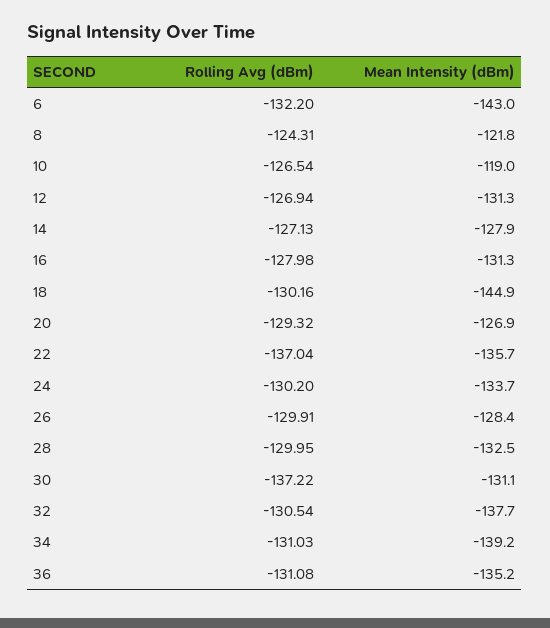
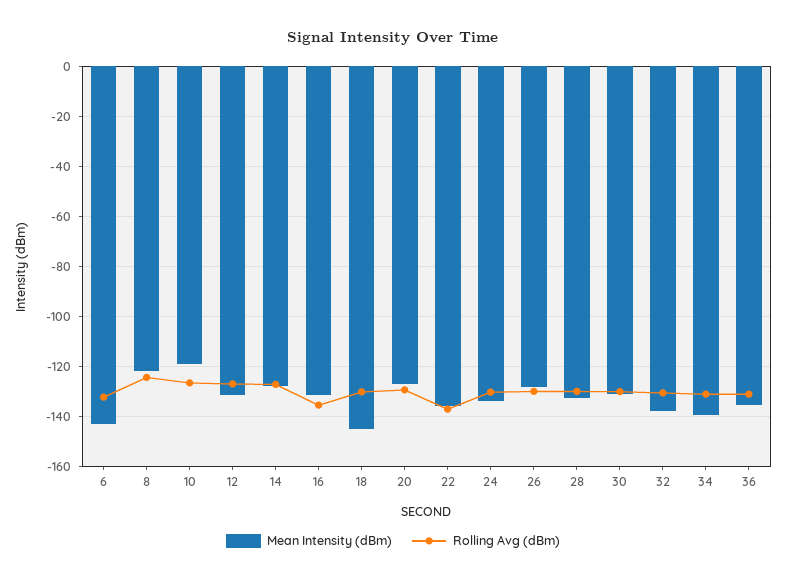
  {
    "Rolling Avg (dBm)": {
      "6": -132.2,
      "8": -124.31,
      "10": -126.54,
      "12": -126.94,
      "14": -127.13,
-     "16": -127.98,
+     "16": -135,
      "18": -130.16,
      "20": -129.32,
      "22": -137.04,
      "24": -130.2,
      "26": -129.91,
      "28": -129.95,
-     "30": -137.22,
+     "30": -130,
      "32": -130.54,
      "34": -131.03,
      "36": -131.08
    },
    "Mean Intensity (dBm)": {
      "6": -143,
      "8": -121.8,
      "10": -119,
      "12": -131.3,
      "14": -127.9,
      "16": -131.3,
      "18": -144.9,
      "20": -126.9,
      "22": -135.7,
      "24": -133.7,
      "26": -128.4,
      "28": -132.5,
      "30": -131.1,
      "32": -137.7,
      "34": -139.2,
      "36": -135.2
    }
  }

